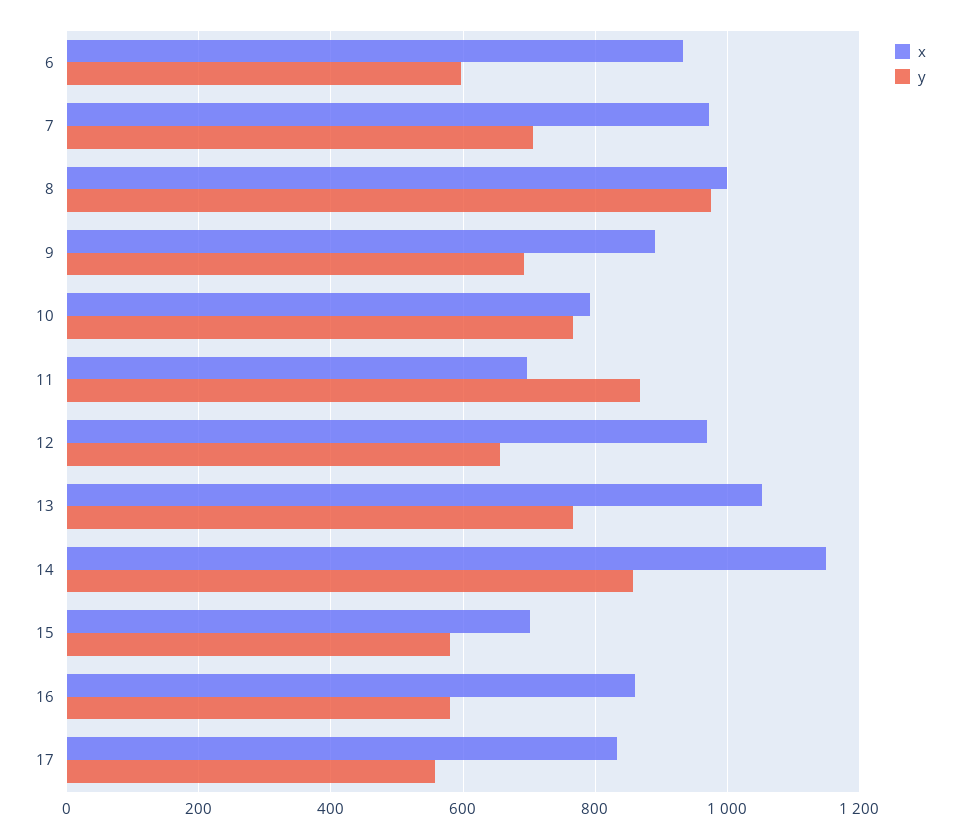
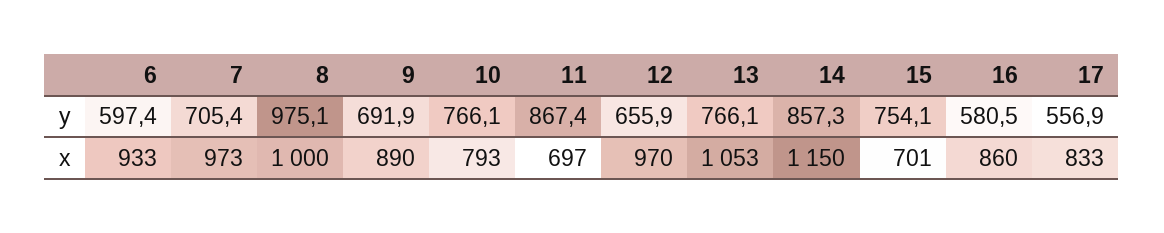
  {
    "x": {
      "6": 933,
      "7": 973,
      "8": 1000,
      "9": 890,
      "10": 793,
      "11": 697,
      "12": 970,
      "13": 1053,
      "14": 1150,
      "15": 701,
      "16": 860,
      "17": 833
    },
    "y": {
      "6": 597.4,
      "7": 705.4,
      "8": 975.1,
      "9": 691.9,
      "10": 766.1,
      "11": 867.4,
      "12": 655.9,
      "13": 766.1,
      "14": 857.3,
-     "15": 580,
+     "15": 754.1,
      "16": 580.5,
      "17": 556.9
    }
  }

